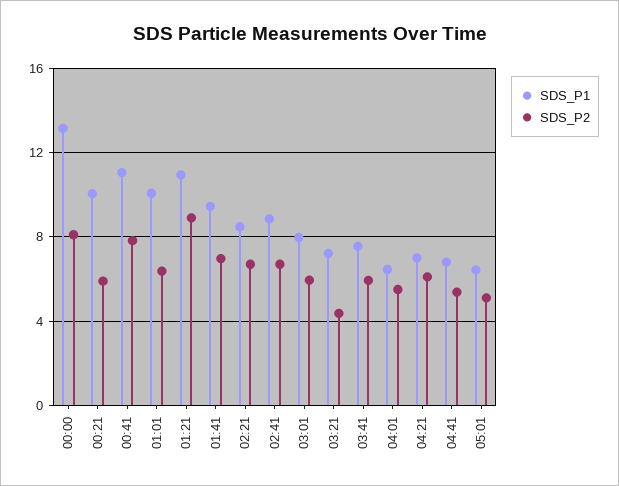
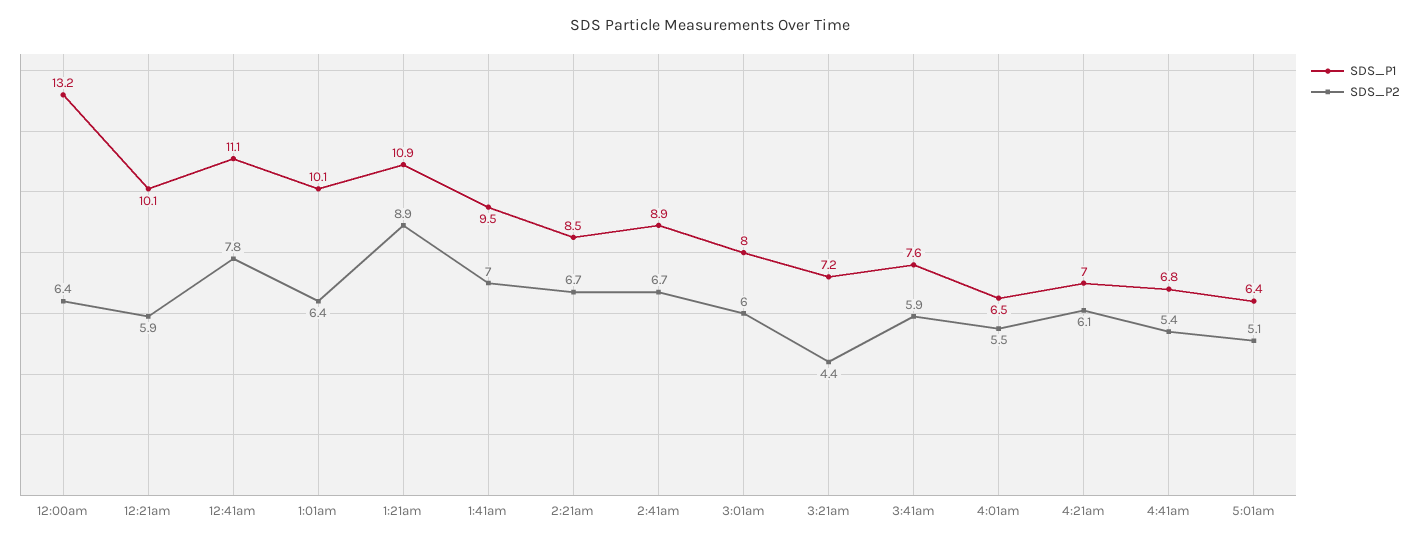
  {
    "SDS_P1": {
      "00:00": 13.2,
      "00:21": 10.1,
      "00:41": 11.1,
      "01:01": 10.1,
      "01:21": 10.9,
      "01:41": 9.5,
      "02:21": 8.5,
      "02:41": 8.9,
      "03:01": 8,
      "03:21": 7.2,
      "03:41": 7.6,
      "04:01": 6.5,
      "04:21": 7,
      "04:41": 6.8,
      "05:01": 6.4
    },
    "SDS_P2": {
-     "00:00": 8,
+     "00:00": 6.4,
      "00:21": 5.9,
      "00:41": 7.8,
      "01:01": 6.4,
      "01:21": 8.9,
      "01:41": 7,
      "02:21": 6.7,
      "02:41": 6.7,
      "03:01": 6,
      "03:21": 4.4,
      "03:41": 5.9,
      "04:01": 5.5,
      "04:21": 6.1,
      "04:41": 5.4,
      "05:01": 5.1
    }
  }

